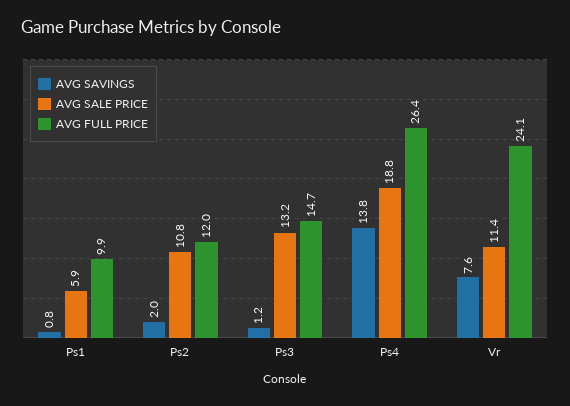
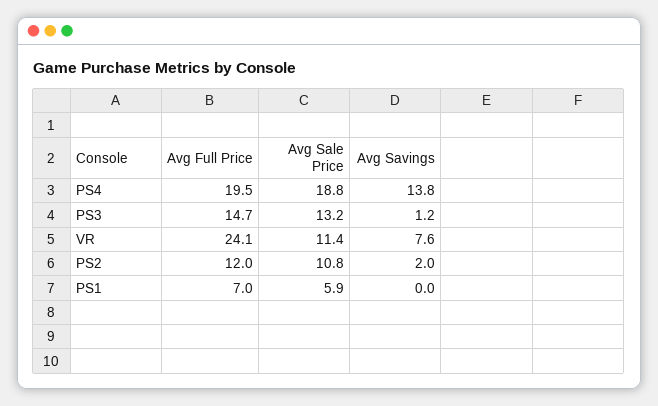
  {
    "AVG SAVINGS": {
-     "Ps1": 0.8,
+     "Ps1": 0,
      "Ps2": 2,
      "Ps3": 1.2,
      "Ps4": 13.8,
      "Vr": 7.6
    },
    "AVG SALE PRICE": {
      "Ps1": 5.9,
      "Ps2": 10.8,
      "Ps3": 13.2,
      "Ps4": 18.8,
      "Vr": 11.4
    },
    "AVG FULL PRICE": {
-     "Ps1": 9.9,
+     "Ps1": 7,
      "Ps2": 12,
      "Ps3": 14.7,
-     "Ps4": 26.4,
+     "Ps4": 19.5,
      "Vr": 24.1
    }
  }

